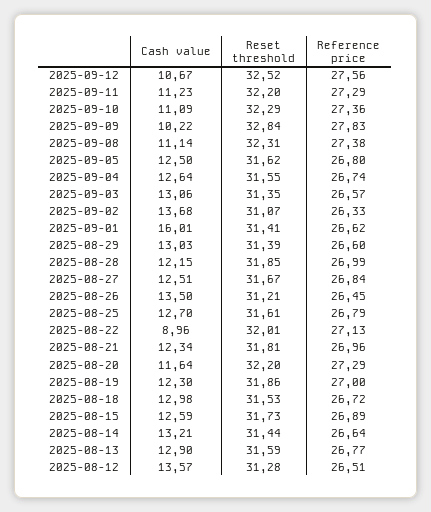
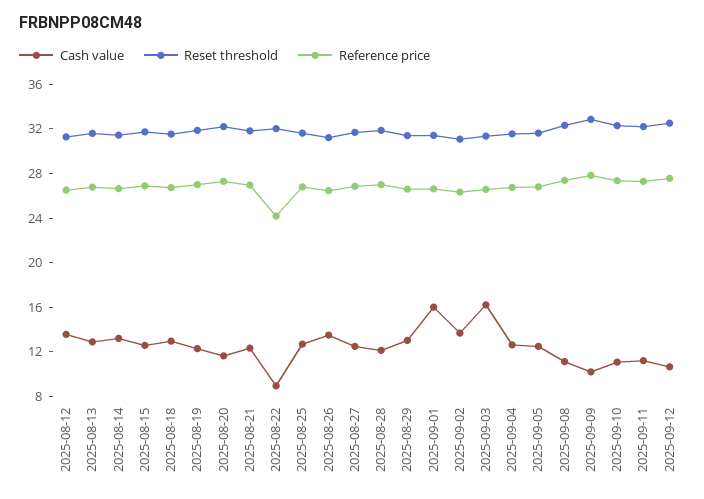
  {
    "Cash value": {
      "2025-09-12": 10.67,
      "2025-09-11": 11.23,
      "2025-09-10": 11.09,
      "2025-09-09": 10.22,
      "2025-09-08": 11.14,
      "2025-09-05": 12.5,
      "2025-09-04": 12.64,
-     "2025-09-03": 13.06,
+     "2025-09-03": 16,
      "2025-09-02": 13.68,
      "2025-09-01": 16.01,
      "2025-08-29": 13.03,
      "2025-08-28": 12.15,
      "2025-08-27": 12.51,
      "2025-08-26": 13.5,
      "2025-08-25": 12.7,
      "2025-08-22": 8.96,
      "2025-08-21": 12.34,
      "2025-08-20": 11.64,
      "2025-08-19": 12.3,
      "2025-08-18": 12.98,
      "2025-08-15": 12.59,
      "2025-08-14": 13.21,
      "2025-08-13": 12.9,
      "2025-08-12": 13.57
    },
    "Reset threshold": {
      "2025-09-12": 32.52,
      "2025-09-11": 32.2,
      "2025-09-10": 32.29,
      "2025-09-09": 32.84,
      "2025-09-08": 32.31,
      "2025-09-05": 31.62,
      "2025-09-04": 31.55,
      "2025-09-03": 31.35,
      "2025-09-02": 31.07,
      "2025-09-01": 31.41,
      "2025-08-29": 31.39,
      "2025-08-28": 31.85,
      "2025-08-27": 31.67,
      "2025-08-26": 31.21,
      "2025-08-25": 31.61,
      "2025-08-22": 32.01,
      "2025-08-21": 31.81,
      "2025-08-20": 32.2,
      "2025-08-19": 31.86,
      "2025-08-18": 31.53,
      "2025-08-15": 31.73,
      "2025-08-14": 31.44,
      "2025-08-13": 31.59,
      "2025-08-12": 31.28
    },
    "Reference price": {
      "2025-09-12": 27.56,
      "2025-09-11": 27.29,
      "2025-09-10": 27.36,
      "2025-09-09": 27.83,
      "2025-09-08": 27.38,
      "2025-09-05": 26.8,
      "2025-09-04": 26.74,
      "2025-09-03": 26.57,
      "2025-09-02": 26.33,
      "2025-09-01": 26.62,
      "2025-08-29": 26.6,
      "2025-08-28": 26.99,
      "2025-08-27": 26.84,
      "2025-08-26": 26.45,
      "2025-08-25": 26.79,
-     "2025-08-22": 27.13,
+     "2025-08-22": 24,
      "2025-08-21": 26.96,
      "2025-08-20": 27.29,
      "2025-08-19": 27,
      "2025-08-18": 26.72,
      "2025-08-15": 26.89,
      "2025-08-14": 26.64,
      "2025-08-13": 26.77,
      "2025-08-12": 26.51
    }
  }

